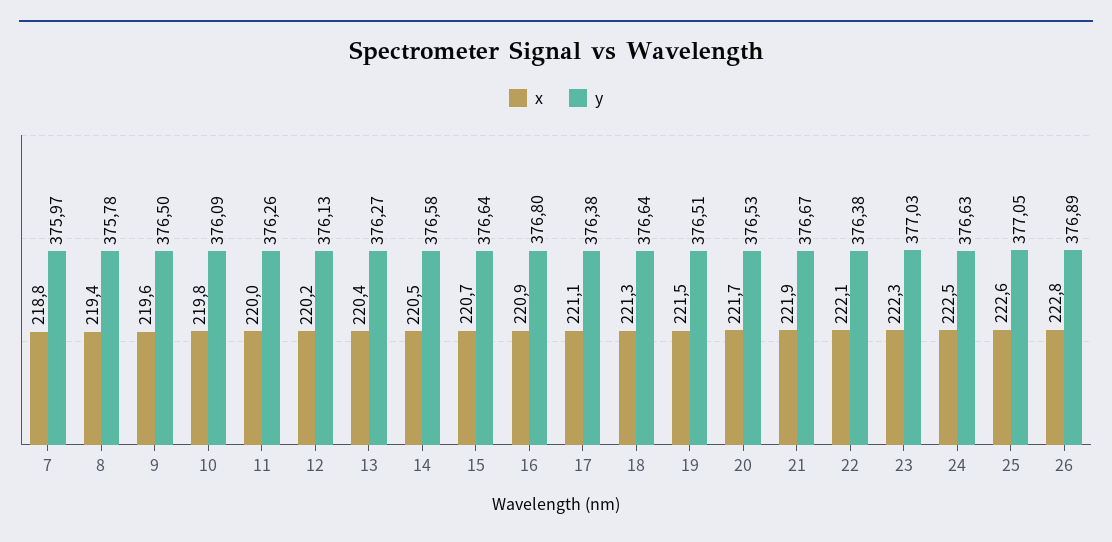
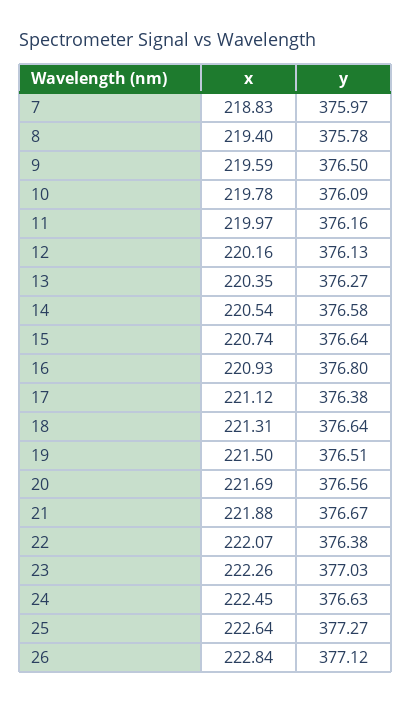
  {
    "x": {
      "7": 218.83,
      "8": 219.4,
      "9": 219.59,
      "10": 219.78,
      "11": 219.97,
      "12": 220.16,
      "13": 220.35,
      "14": 220.54,
      "15": 220.74,
      "16": 220.93,
      "17": 221.12,
      "18": 221.31,
      "19": 221.5,
      "20": 221.69,
      "21": 221.88,
      "22": 222.07,
      "23": 222.26,
      "24": 222.45,
      "25": 222.64,
      "26": 222.84
    },
    "y": {
      "7": 375.97,
      "8": 375.78,
      "9": 376.5,
      "10": 376.09,
-     "11": 376.26,
+     "11": 376.16,
      "12": 376.13,
      "13": 376.27,
      "14": 376.58,
      "15": 376.64,
      "16": 376.8,
      "17": 376.38,
      "18": 376.64,
      "19": 376.51,
-     "20": 376.53,
+     "20": 376.56,
      "21": 376.67,
      "22": 376.38,
      "23": 377.03,
      "24": 376.63,
-     "25": 377.05,
+     "25": 377.27,
-     "26": 376.89
+     "26": 377.12
    }
  }

